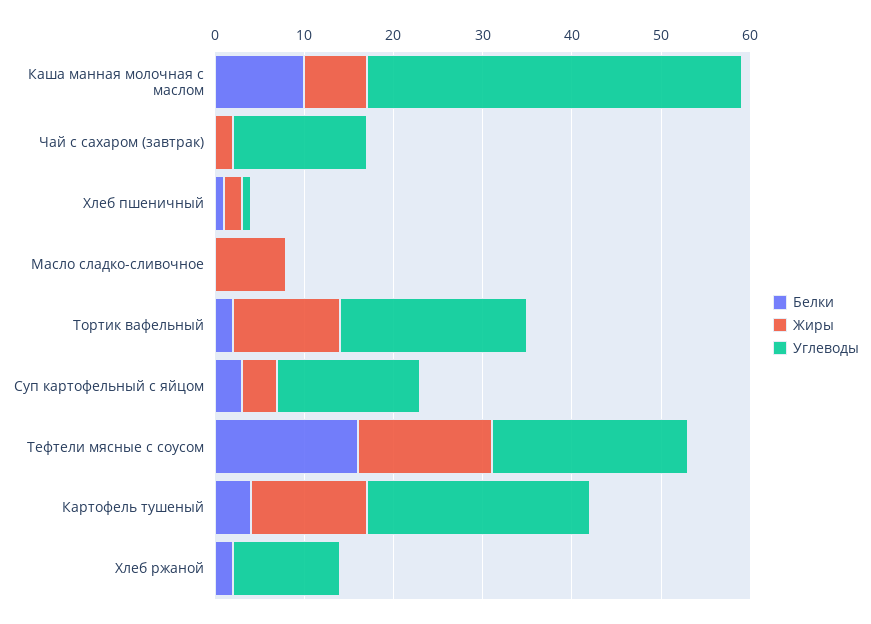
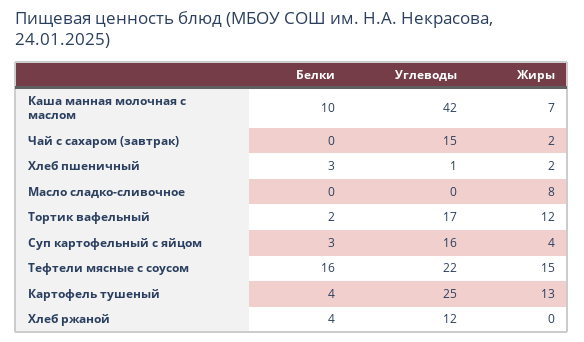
  {
    "Белки": {
      "Каша манная молочная с маслом": 10,
      "Чай с сахаром (завтрак)": 0,
-     "Хлеб пшеничный": 1,
+     "Хлеб пшеничный": 3,
      "Масло сладко-сливочное": 0,
      "Тортик вафельный": 2,
      "Суп картофельный с яйцом": 3,
      "Тефтели мясные с соусом": 16,
      "Картофель тушеный": 4,
-     "Хлеб ржаной": 2
+     "Хлеб ржаной": 4
    },
    "Жиры": {
      "Каша манная молочная с маслом": 7,
      "Чай с сахаром (завтрак)": 2,
      "Хлеб пшеничный": 2,
      "Масло сладко-сливочное": 8,
      "Тортик вафельный": 12,
      "Суп картофельный с яйцом": 4,
      "Тефтели мясные с соусом": 15,
      "Картофель тушеный": 13,
      "Хлеб ржаной": 0
    },
    "Углеводы": {
      "Каша манная молочная с маслом": 42,
      "Чай с сахаром (завтрак)": 15,
      "Хлеб пшеничный": 1,
      "Масло сладко-сливочное": 0,
-     "Тортик вафельный": 21,
+     "Тортик вафельный": 17,
      "Суп картофельный с яйцом": 16,
      "Тефтели мясные с соусом": 22,
      "Картофель тушеный": 25,
      "Хлеб ржаной": 12
    }
  }

